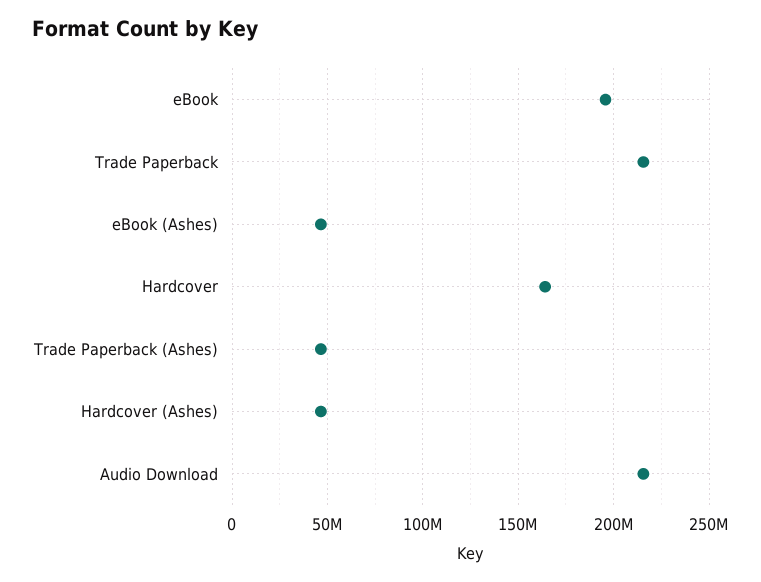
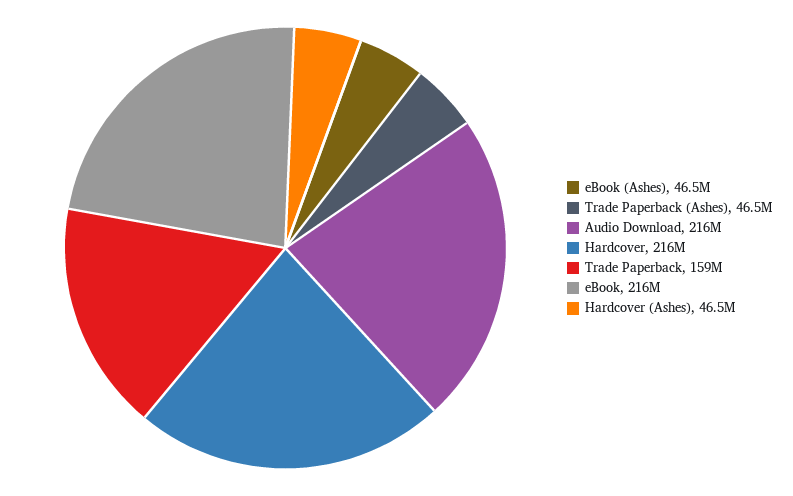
  {
-   "eBook": 195000000,
+   "eBook": 216000000,
-   "Trade Paperback": 215000000,
+   "Trade Paperback": 159000000,
    "eBook (Ashes)": 46500000,
-   "Hardcover": 165000000,
+   "Hardcover": 216000000,
    "Trade Paperback (Ashes)": 46500000,
    "Hardcover (Ashes)": 46500000,
    "Audio Download": 216000000
  }

